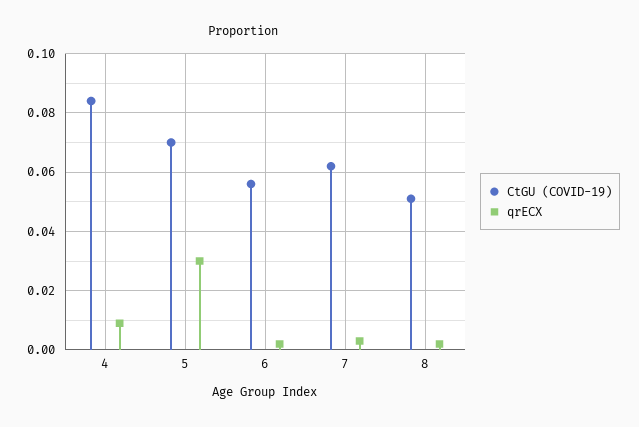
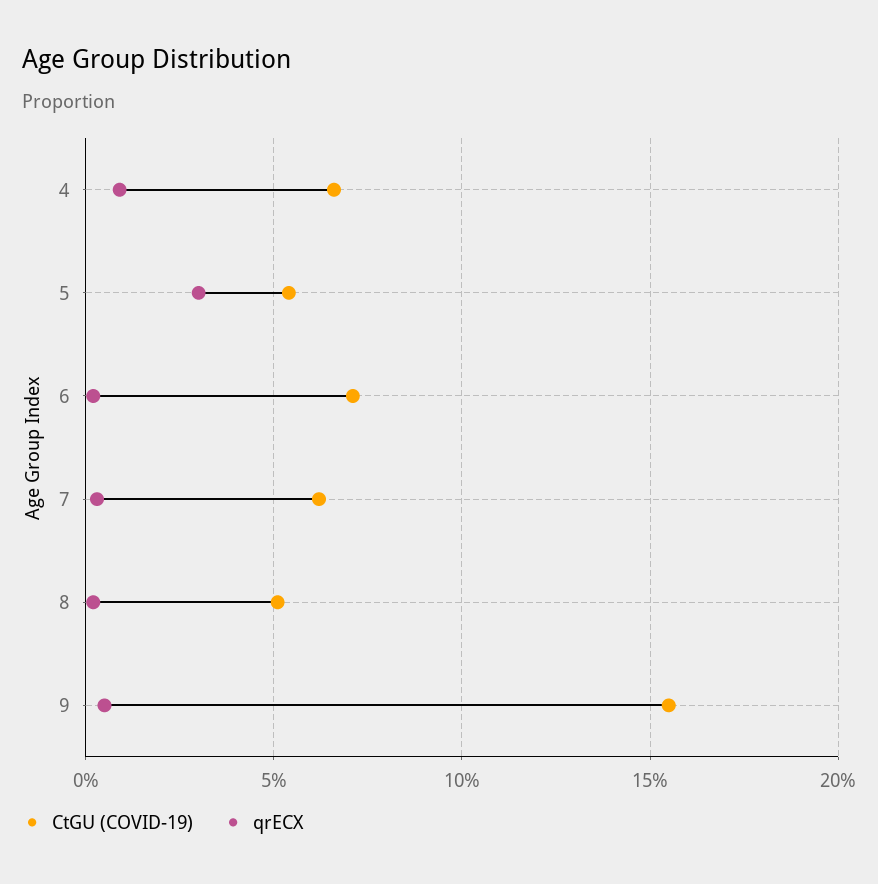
  {
    "CtGU (COVID-19)": {
-     "4": 0.085,
+     "4": 0.065,
-     "5": 0.07,
+     "5": 0.055,
-     "6": 0.055,
+     "6": 0.07,
      "7": 0.06,
-     "8": 0.05
+     "8": 0.05,
+     "9": 0.155
    },
    "qrECX": {
      "4": 0.01,
      "5": 0.03,
      "6": 0,
      "7": 0.005,
-     "8": 0
+     "8": 0,
+     "9": 0.005
    }
  }

